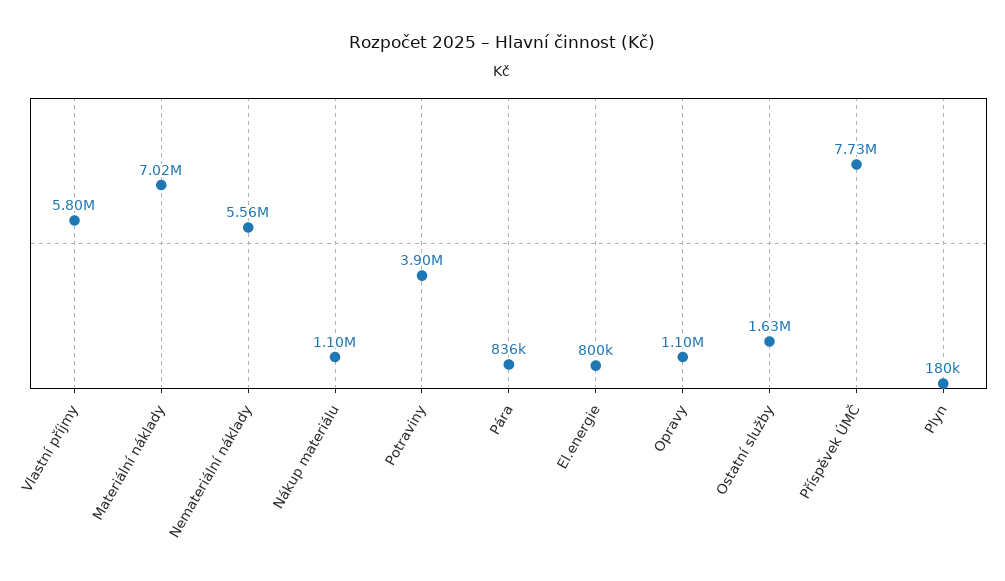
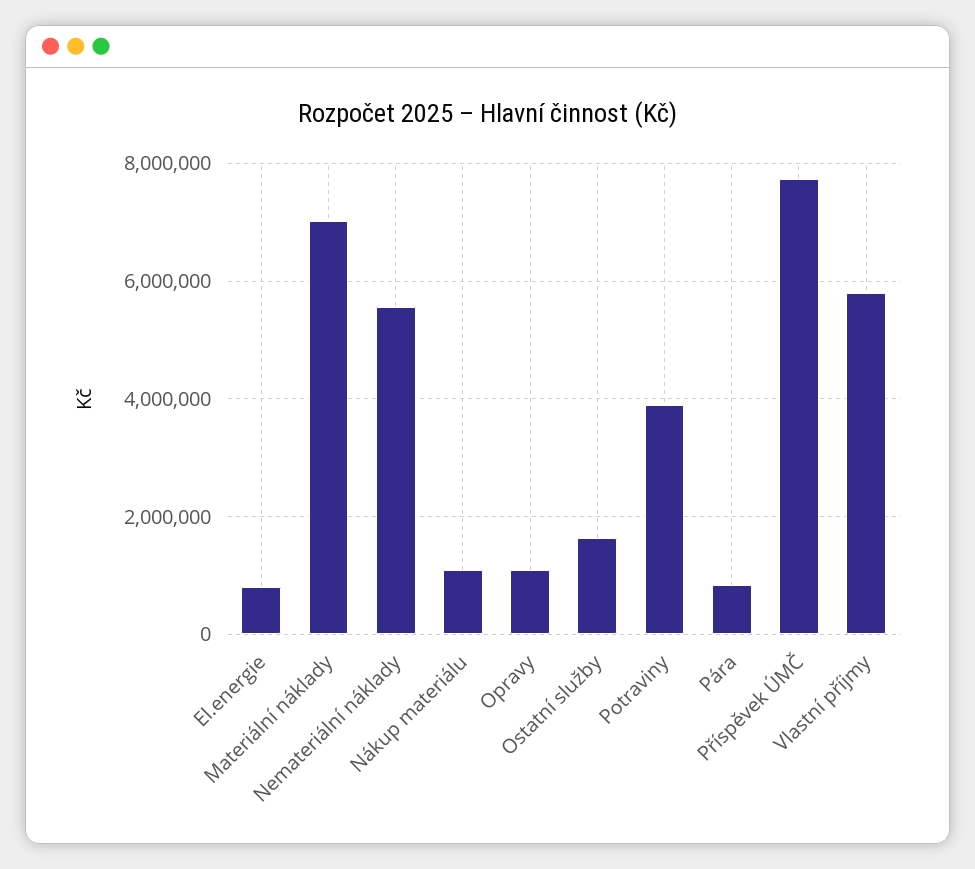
  {
    "Vlastní příjmy": 5800000,
    "Materiální náklady": 7020000,
    "Nemateriální náklady": 5560000,
    "Nákup materiálu": 1100000,
    "Potraviny": 3900000,
    "Pára": 836000,
    "El.energie": 800000,
    "Opravy": 1100000,
    "Ostatní služby": 1630000,
-   "Příspěvek ÚMČ": 7730000,
+   "Příspěvek ÚMČ": 7730000
-   "Plyn": 180000
  }

